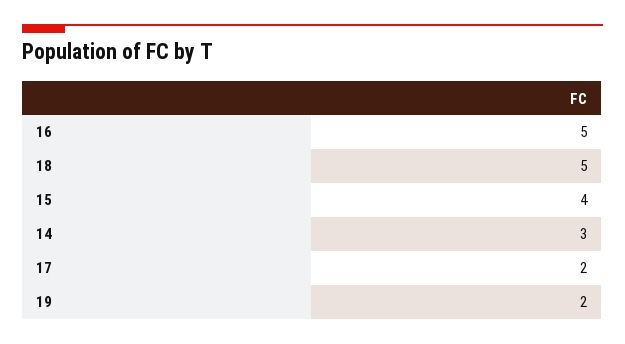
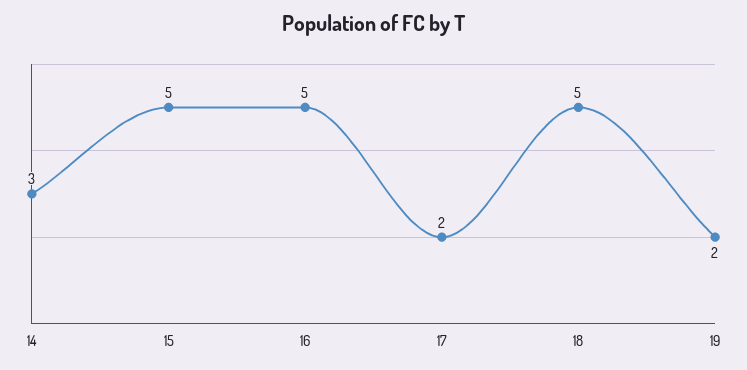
  {
    "16": 5,
    "18": 5,
-   "15": 4,
+   "15": 5,
    "14": 3,
    "17": 2,
    "19": 2
  }

